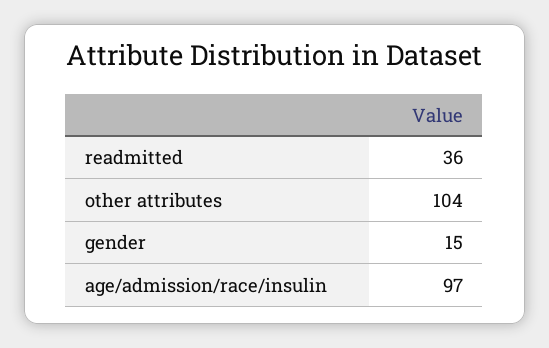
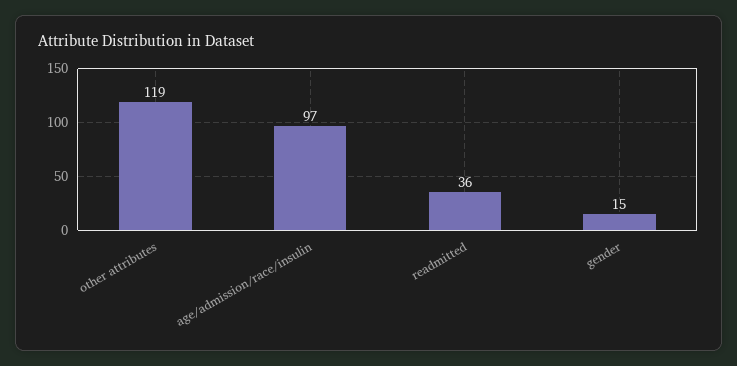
  {
    "readmitted": 36,
-   "other attributes": 104,
+   "other attributes": 119,
    "gender": 15,
    "age/admission/race/insulin": 97
  }

